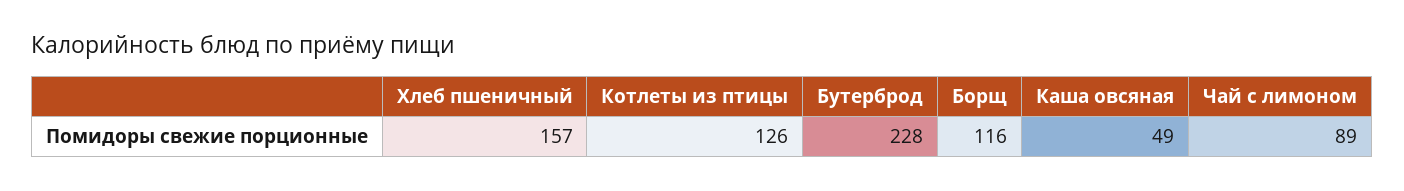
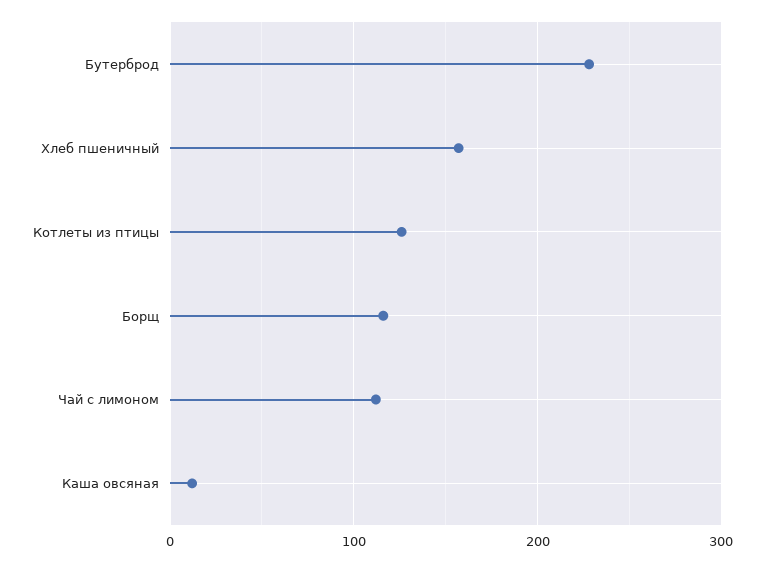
  {
    "Хлеб пшеничный": 157,
    "Котлеты из птицы": 126,
    "Бутерброд": 228,
    "Борщ": 116,
-   "Каша овсяная": 49,
+   "Каша овсяная": 10,
-   "Чай с лимоном": 89
+   "Чай с лимоном": 110
  }

